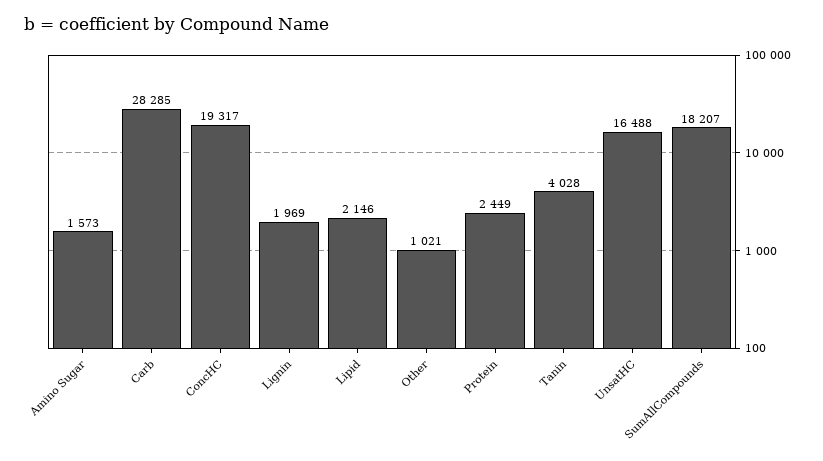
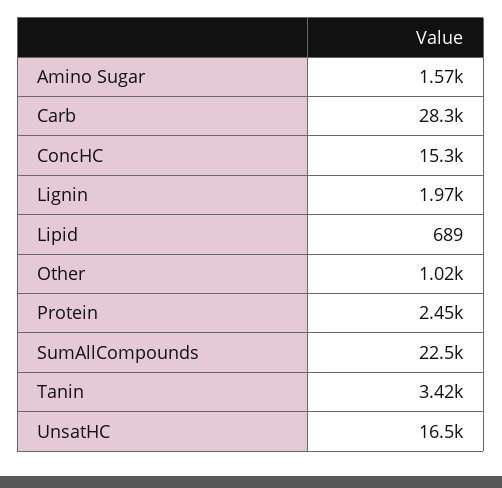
  {
    "Amino Sugar": 1573,
    "Carb": 28285,
-   "ConcHC": 19317,
+   "ConcHC": 15300,
    "Lignin": 1969,
-   "Lipid": 2146,
+   "Lipid": 689,
    "Other": 1021,
    "Protein": 2449,
-   "Tanin": 4028,
+   "Tanin": 3420,
    "UnsatHC": 16488,
-   "SumAllCompounds": 18207
+   "SumAllCompounds": 22500
  }

